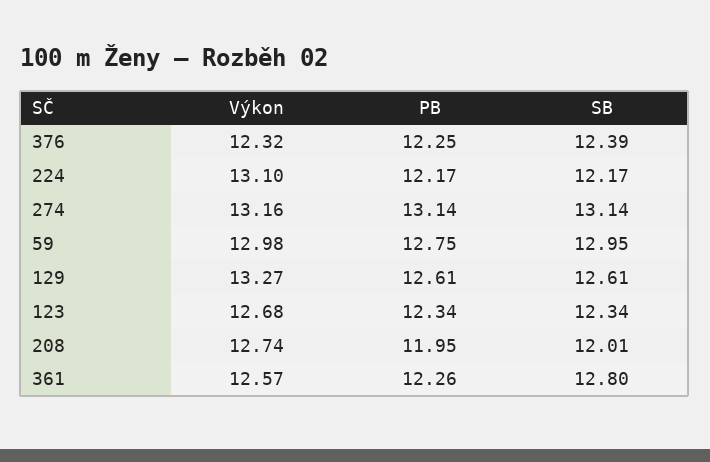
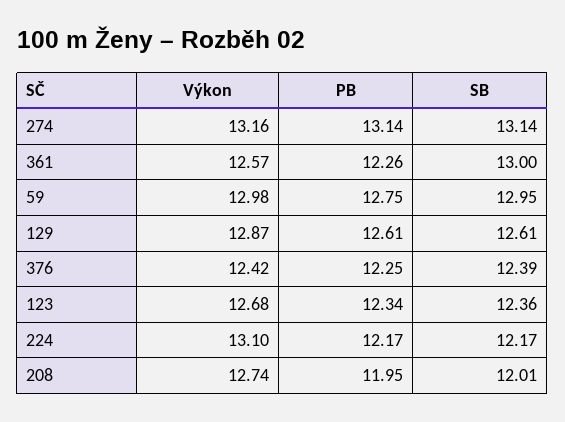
  {
    "Výkon": {
-     "376": 12.32,
+     "376": 12.42,
      "224": 13.1,
      "274": 13.16,
      "59": 12.98,
-     "129": 13.27,
+     "129": 12.87,
      "123": 12.68,
      "208": 12.74,
      "361": 12.57
    },
    "PB": {
      "376": 12.25,
      "224": 12.17,
      "274": 13.14,
      "59": 12.75,
      "129": 12.61,
      "123": 12.34,
      "208": 11.95,
      "361": 12.26
    },
    "SB": {
      "376": 12.39,
      "224": 12.17,
      "274": 13.14,
      "59": 12.95,
      "129": 12.61,
-     "123": 12.34,
+     "123": 12.36,
      "208": 12.01,
-     "361": 12.8
+     "361": 13
    }
  }

